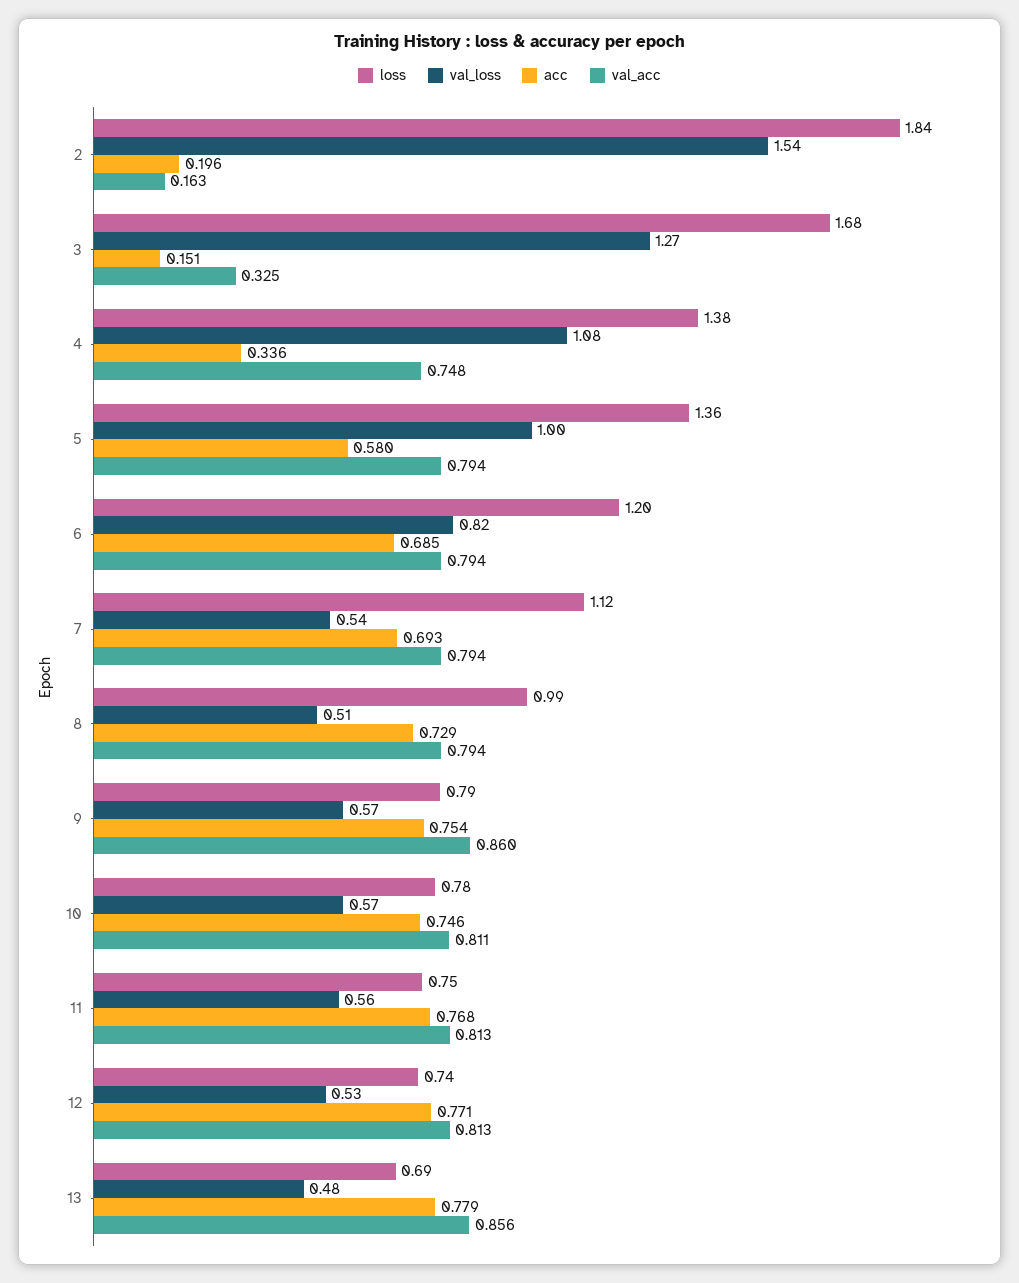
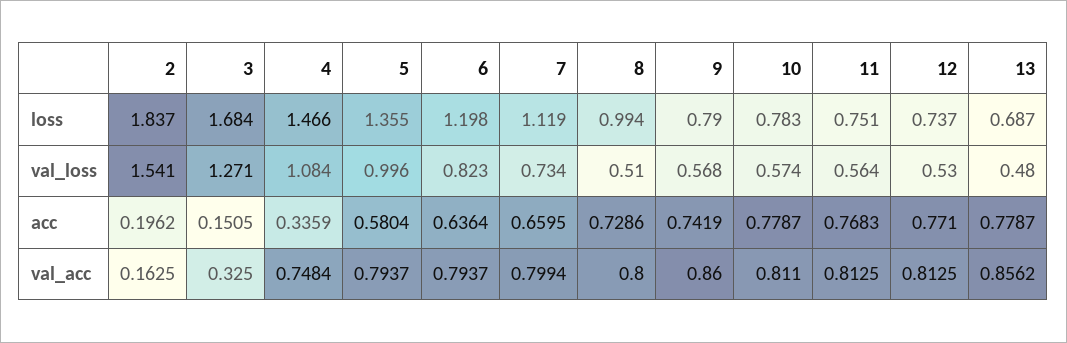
  {
    "loss": {
      "2": 1.837,
      "3": 1.684,
-     "4": 1.38,
+     "4": 1.466,
      "5": 1.355,
      "6": 1.198,
      "7": 1.119,
      "8": 0.994,
      "9": 0.79,
      "10": 0.783,
      "11": 0.751,
      "12": 0.737,
      "13": 0.687
    },
    "val_loss": {
      "2": 1.541,
      "3": 1.271,
      "4": 1.084,
      "5": 0.996,
      "6": 0.823,
-     "7": 0.54,
+     "7": 0.734,
      "8": 0.51,
      "9": 0.568,
      "10": 0.574,
      "11": 0.564,
      "12": 0.53,
      "13": 0.48
    },
    "acc": {
      "2": 0.1962,
      "3": 0.1505,
      "4": 0.3359,
      "5": 0.5804,
-     "6": 0.685,
+     "6": 0.6364,
-     "7": 0.693,
+     "7": 0.6595,
      "8": 0.7286,
-     "9": 0.754,
+     "9": 0.7419,
-     "10": 0.746,
+     "10": 0.7787,
      "11": 0.7683,
      "12": 0.771,
      "13": 0.7787
    },
    "val_acc": {
      "2": 0.1625,
      "3": 0.325,
      "4": 0.7484,
      "5": 0.7937,
      "6": 0.7937,
-     "7": 0.794,
+     "7": 0.7994,
-     "8": 0.794,
+     "8": 0.8,
      "9": 0.86,
      "10": 0.811,
      "11": 0.8125,
      "12": 0.8125,
      "13": 0.8562
    }
  }

